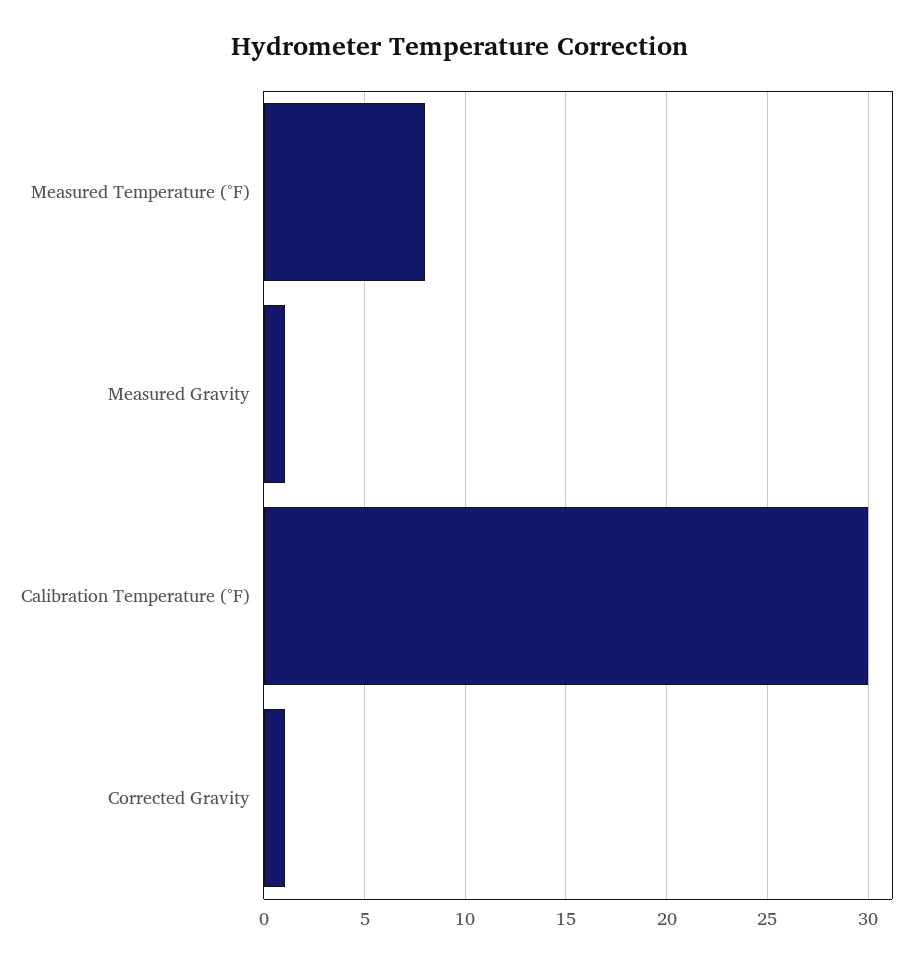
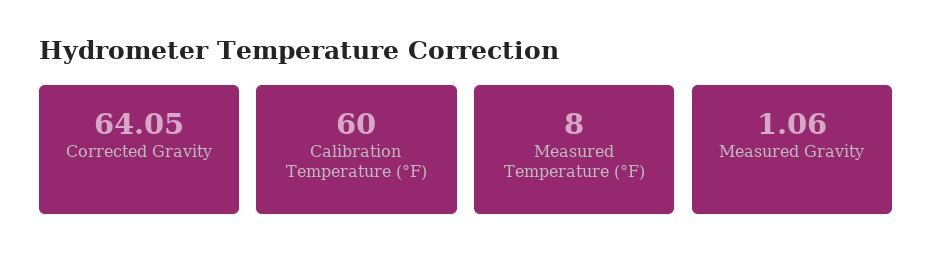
  {
    "Measured Temperature (°F)": 8,
    "Measured Gravity": 1.06,
-   "Calibration Temperature (°F)": 30,
+   "Calibration Temperature (°F)": 60,
-   "Corrected Gravity": 1
+   "Corrected Gravity": 64.05
  }

